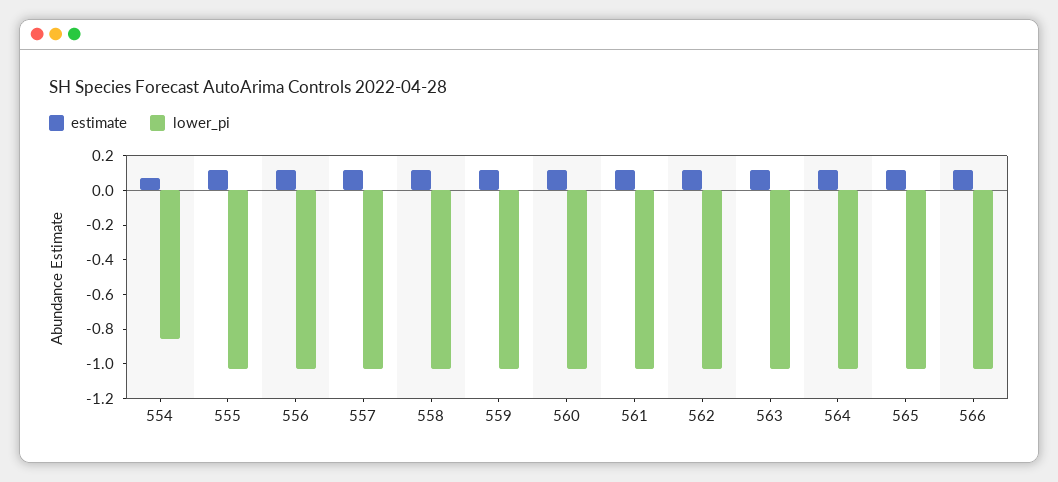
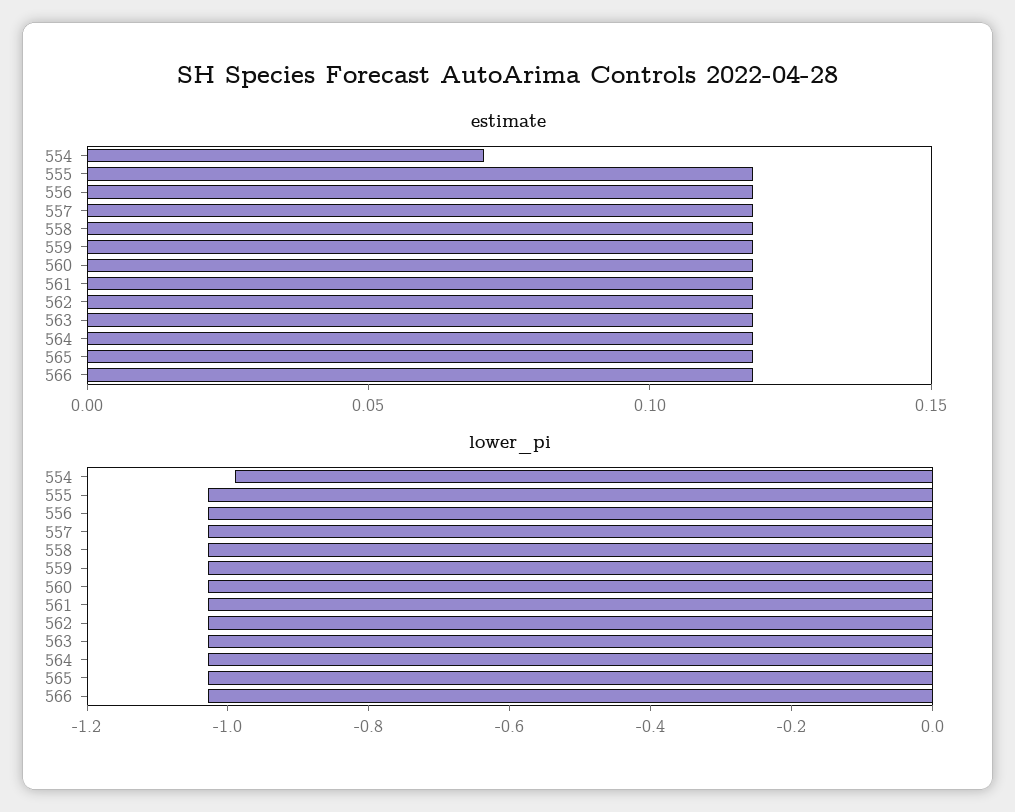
  {
    "estimate": {
      "554": 0.07,
      "555": 0.12,
      "556": 0.12,
      "557": 0.12,
      "558": 0.12,
      "559": 0.12,
      "560": 0.12,
      "561": 0.12,
      "562": 0.12,
      "563": 0.12,
      "564": 0.12,
      "565": 0.12,
      "566": 0.12
    },
    "lower_pi": {
-     "554": -0.85,
+     "554": -1,
      "555": -1.05,
      "556": -1.05,
      "557": -1.05,
      "558": -1.05,
      "559": -1.05,
      "560": -1.05,
      "561": -1.05,
      "562": -1.05,
      "563": -1.05,
      "564": -1.05,
      "565": -1.05,
      "566": -1.05
    }
  }

